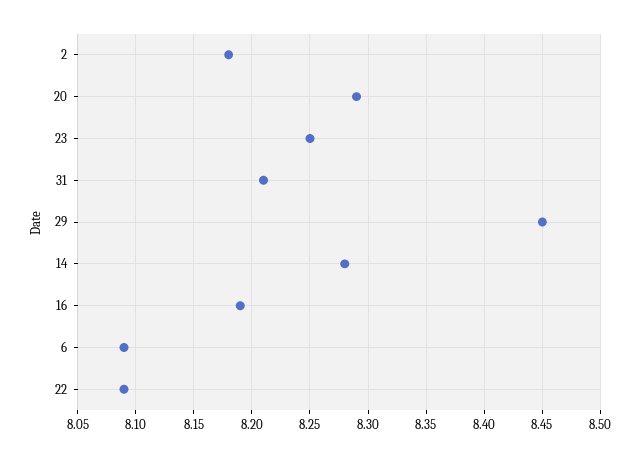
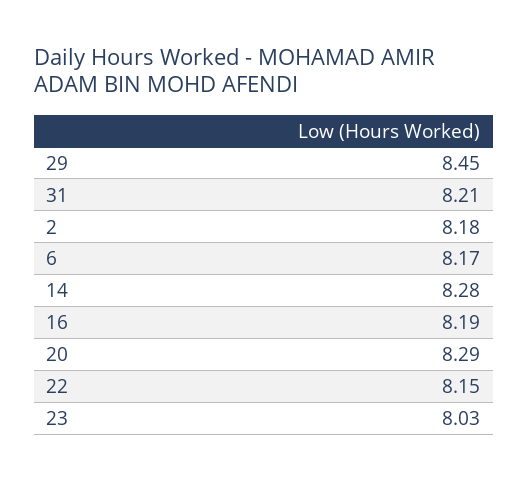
  {
    "2": 8.18,
    "20": 8.29,
-   "23": 8.25,
+   "23": 8.03,
    "31": 8.21,
    "29": 8.45,
    "14": 8.28,
    "16": 8.19,
-   "6": 8.09,
+   "6": 8.17,
-   "22": 8.09
+   "22": 8.15
  }

